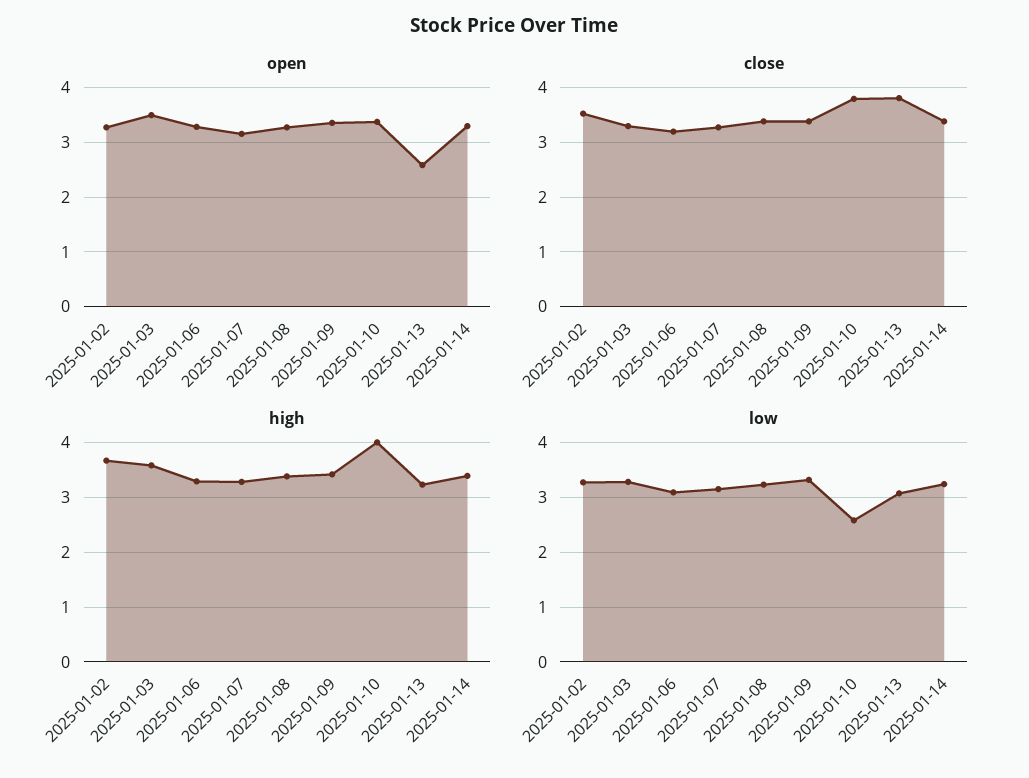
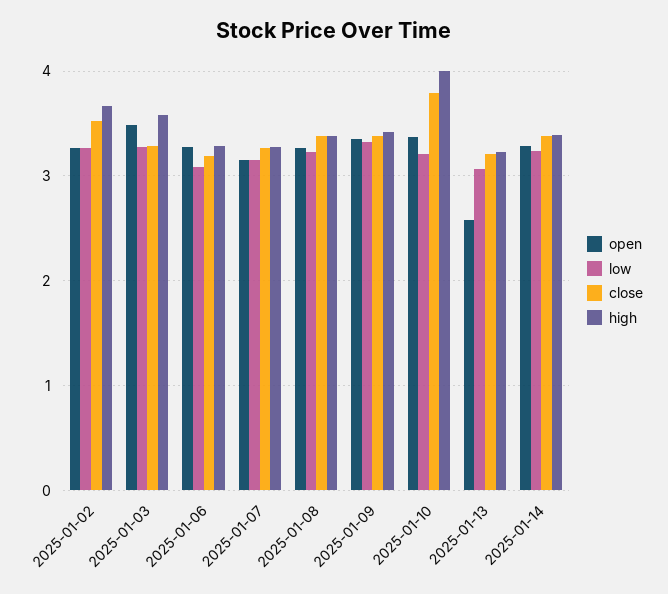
  {
    "open": {
      "2025-01-02": 3.3,
      "2025-01-03": 3.5,
      "2025-01-06": 3.3,
      "2025-01-07": 3.2,
      "2025-01-08": 3.3,
      "2025-01-09": 3.4,
      "2025-01-10": 3.4,
      "2025-01-13": 2.6,
      "2025-01-14": 3.3
    },
    "close": {
      "2025-01-02": 3.5,
      "2025-01-03": 3.3,
      "2025-01-06": 3.2,
      "2025-01-07": 3.3,
      "2025-01-08": 3.4,
      "2025-01-09": 3.4,
      "2025-01-10": 3.8,
-     "2025-01-13": 3.8,
+     "2025-01-13": 3.2,
      "2025-01-14": 3.4
    },
    "high": {
      "2025-01-02": 3.7,
      "2025-01-03": 3.6,
      "2025-01-06": 3.3,
      "2025-01-07": 3.3,
      "2025-01-08": 3.4,
      "2025-01-09": 3.4,
      "2025-01-10": 4,
      "2025-01-13": 3.2,
      "2025-01-14": 3.4
    },
    "low": {
      "2025-01-02": 3.3,
      "2025-01-03": 3.3,
      "2025-01-06": 3.1,
      "2025-01-07": 3.2,
      "2025-01-08": 3.2,
      "2025-01-09": 3.3,
-     "2025-01-10": 2.6,
+     "2025-01-10": 3.2,
      "2025-01-13": 3.1,
      "2025-01-14": 3.2
    }
  }

